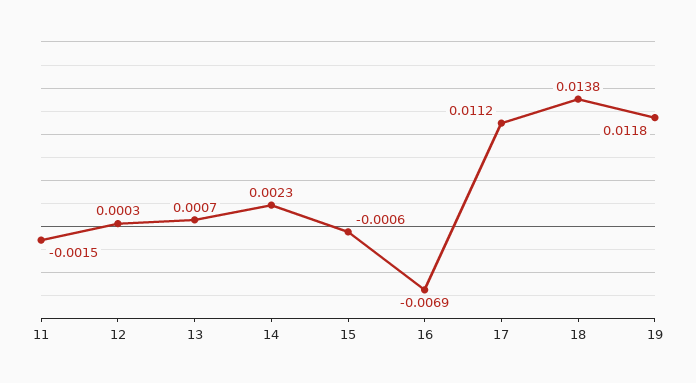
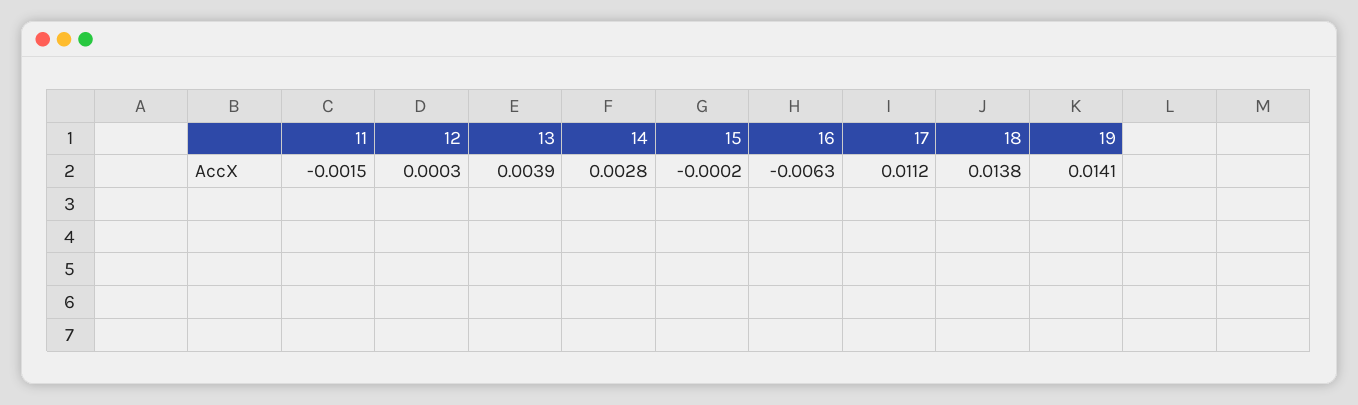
  {
    "11": -0.0015,
    "12": 0.0003,
-   "13": 0.0007,
+   "13": 0.0039,
-   "14": 0.0023,
+   "14": 0.0028,
-   "15": -0.0006,
+   "15": -0.0002,
-   "16": -0.0069,
+   "16": -0.0063,
    "17": 0.0112,
    "18": 0.0138,
-   "19": 0.0118
+   "19": 0.0141
  }

